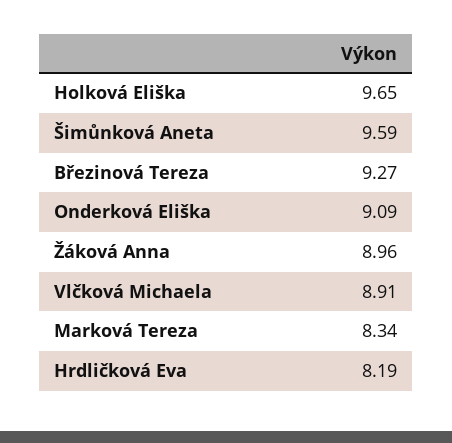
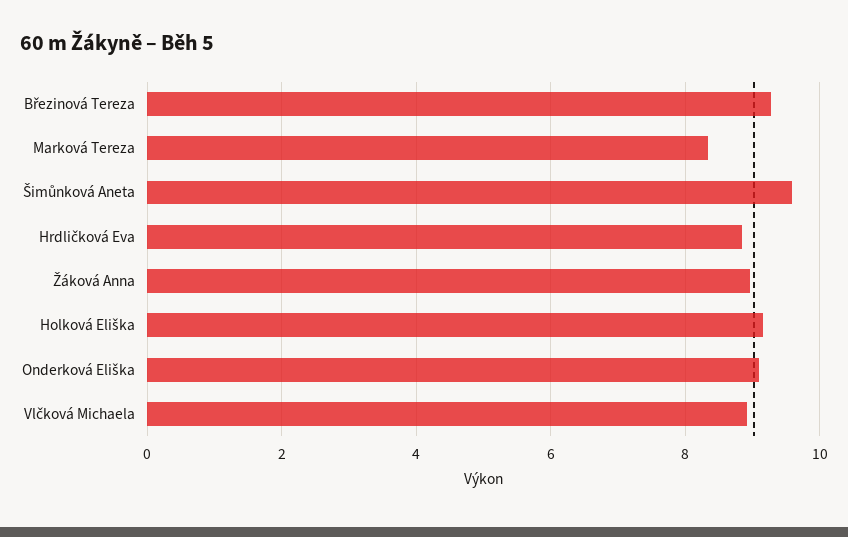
  {
-   "Holková Eliška": 9.65,
+   "Holková Eliška": 9.2,
    "Šimůnková Aneta": 9.59,
    "Březinová Tereza": 9.27,
    "Onderková Eliška": 9.09,
    "Žáková Anna": 8.96,
    "Vlčková Michaela": 8.91,
    "Marková Tereza": 8.34,
-   "Hrdličková Eva": 8.19
+   "Hrdličková Eva": 8.8
  }

